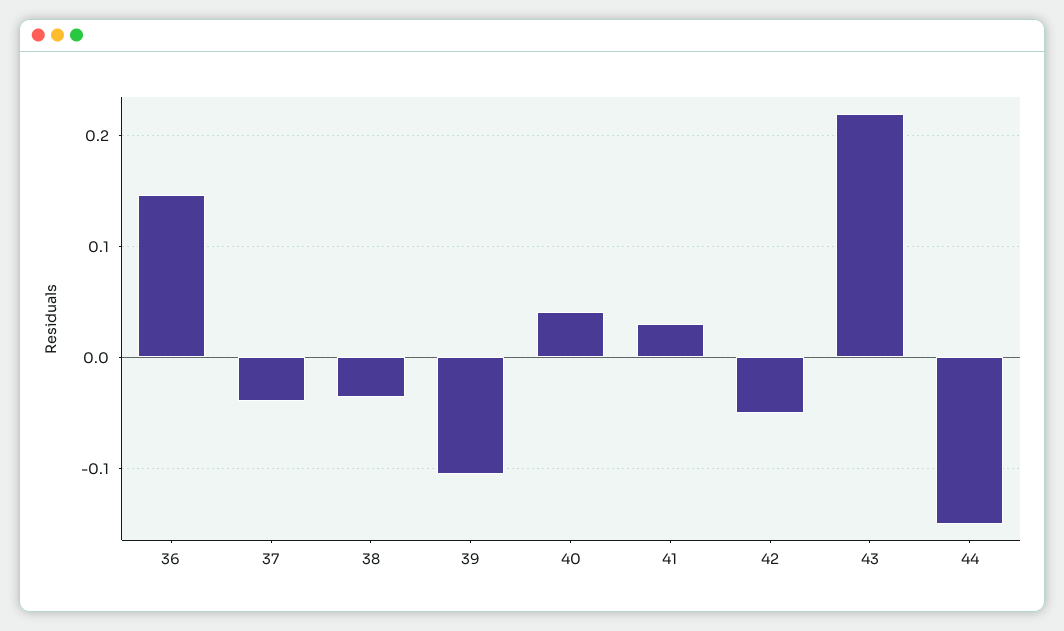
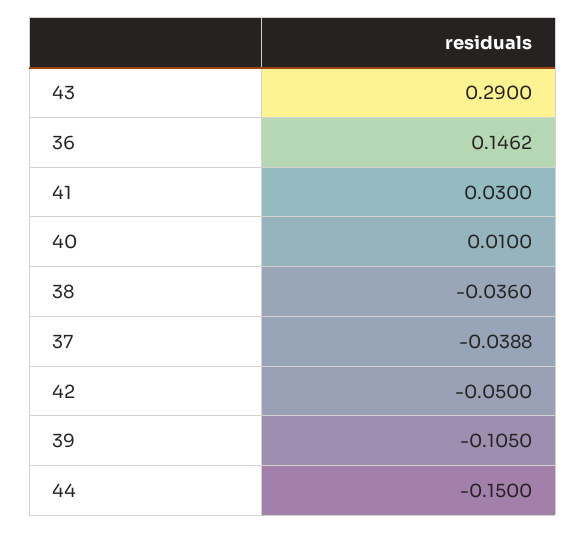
  {
    "36": 0.1462,
    "37": -0.0388,
    "38": -0.036,
    "39": -0.105,
-   "40": 0.04,
+   "40": 0.01,
    "41": 0.03,
    "42": -0.05,
-   "43": 0.22,
+   "43": 0.29,
    "44": -0.15
  }

